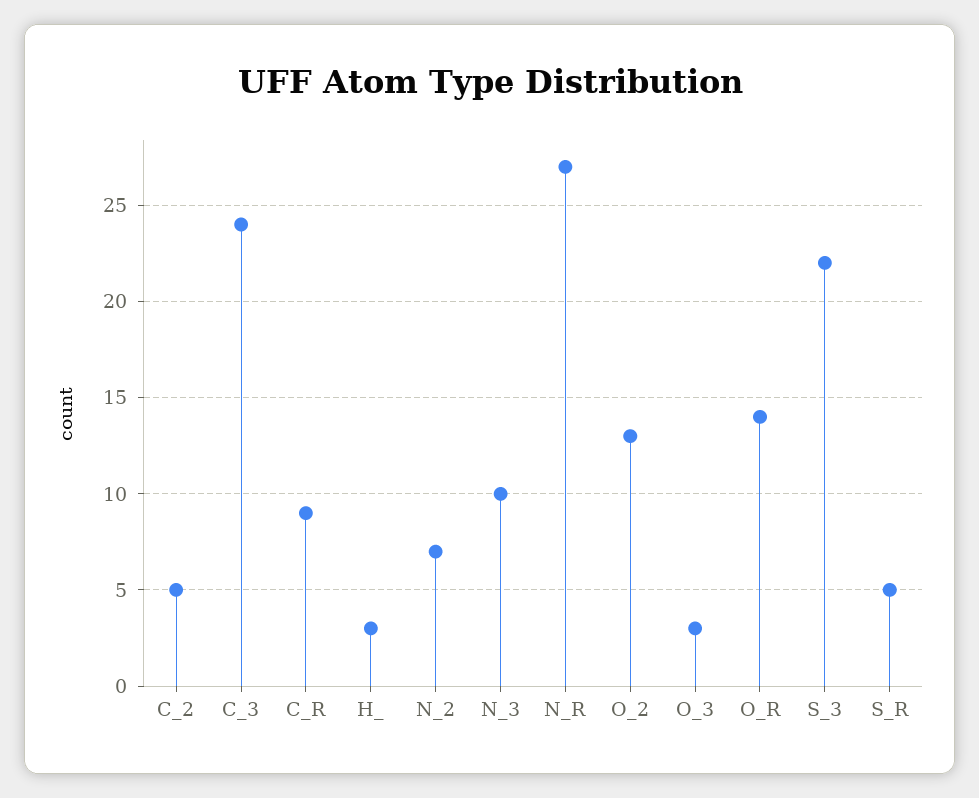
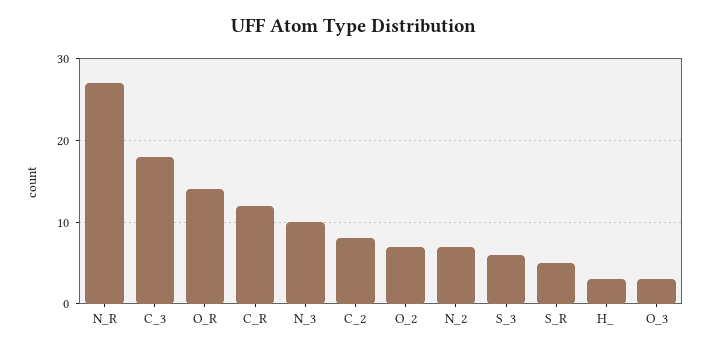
  {
-   "C_2": 5,
+   "C_2": 8,
-   "C_3": 24,
+   "C_3": 18,
-   "C_R": 9,
+   "C_R": 12,
    "H_": 3,
    "N_2": 7,
    "N_3": 10,
    "N_R": 27,
-   "O_2": 13,
+   "O_2": 7,
    "O_3": 3,
    "O_R": 14,
-   "S_3": 22,
+   "S_3": 6,
    "S_R": 5
  }

